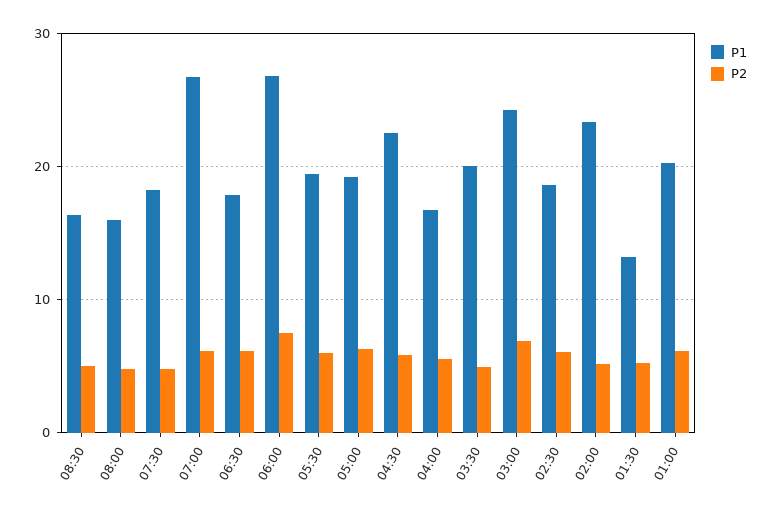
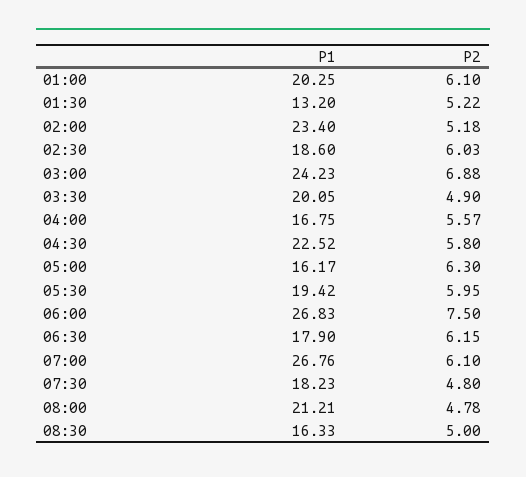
  {
    "P1": {
      "08:30": 16.33,
-     "08:00": 16,
+     "08:00": 21.21,
      "07:30": 18.23,
      "07:00": 26.76,
      "06:30": 17.9,
      "06:00": 26.83,
      "05:30": 19.42,
-     "05:00": 19,
+     "05:00": 16.17,
      "04:30": 22.52,
      "04:00": 16.75,
      "03:30": 20.05,
      "03:00": 24.23,
      "02:30": 18.6,
      "02:00": 23.4,
      "01:30": 13.2,
      "01:00": 20.25
    },
    "P2": {
      "08:30": 5,
      "08:00": 4.78,
      "07:30": 4.8,
      "07:00": 6.1,
      "06:30": 6.15,
      "06:00": 7.5,
      "05:30": 5.95,
      "05:00": 6.3,
      "04:30": 5.8,
      "04:00": 5.57,
      "03:30": 4.9,
      "03:00": 6.88,
      "02:30": 6.03,
      "02:00": 5.18,
      "01:30": 5.22,
      "01:00": 6.1
    }
  }

